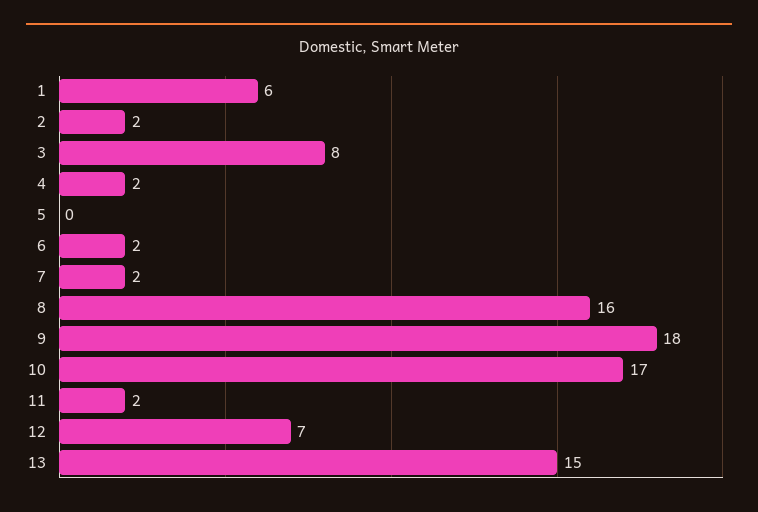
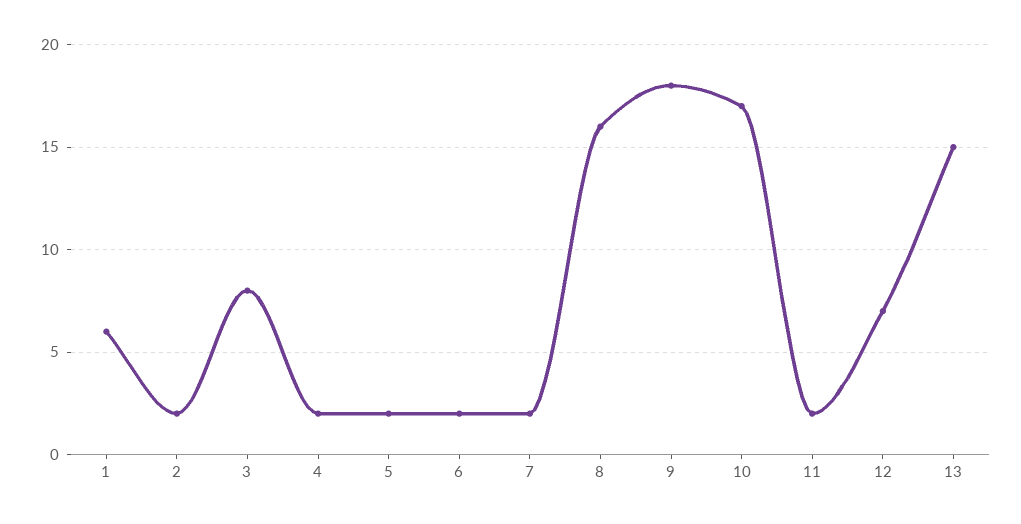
  {
    "1": 6,
    "2": 2,
    "3": 8,
    "4": 2,
-   "5": 0,
+   "5": 2,
    "6": 2,
    "7": 2,
    "8": 16,
    "9": 18,
    "10": 17,
    "11": 2,
    "12": 7,
    "13": 15
  }

